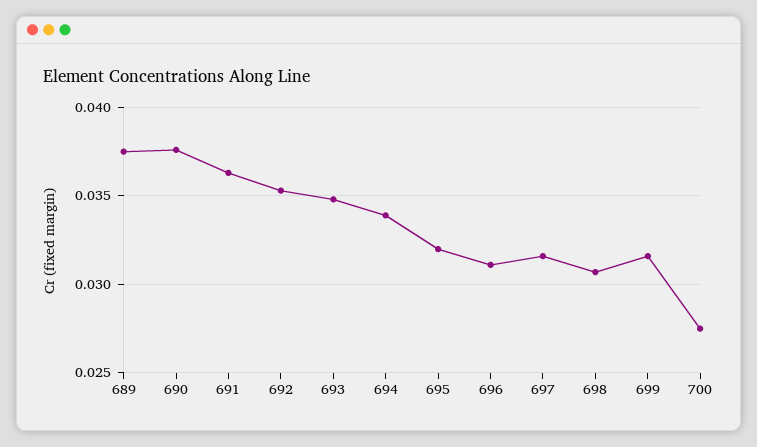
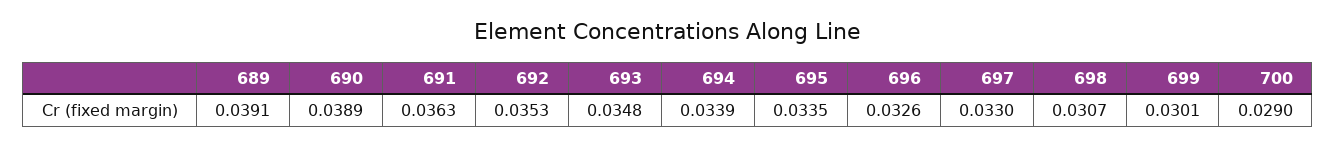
  {
-   "689": 0.0375,
+   "689": 0.0391,
-   "690": 0.0375,
+   "690": 0.0389,
    "691": 0.0363,
    "692": 0.0353,
    "693": 0.0348,
    "694": 0.0339,
-   "695": 0.032,
+   "695": 0.0335,
-   "696": 0.031,
+   "696": 0.0326,
-   "697": 0.0315,
+   "697": 0.033,
    "698": 0.0307,
-   "699": 0.0315,
+   "699": 0.0301,
-   "700": 0.0275
+   "700": 0.029
  }

